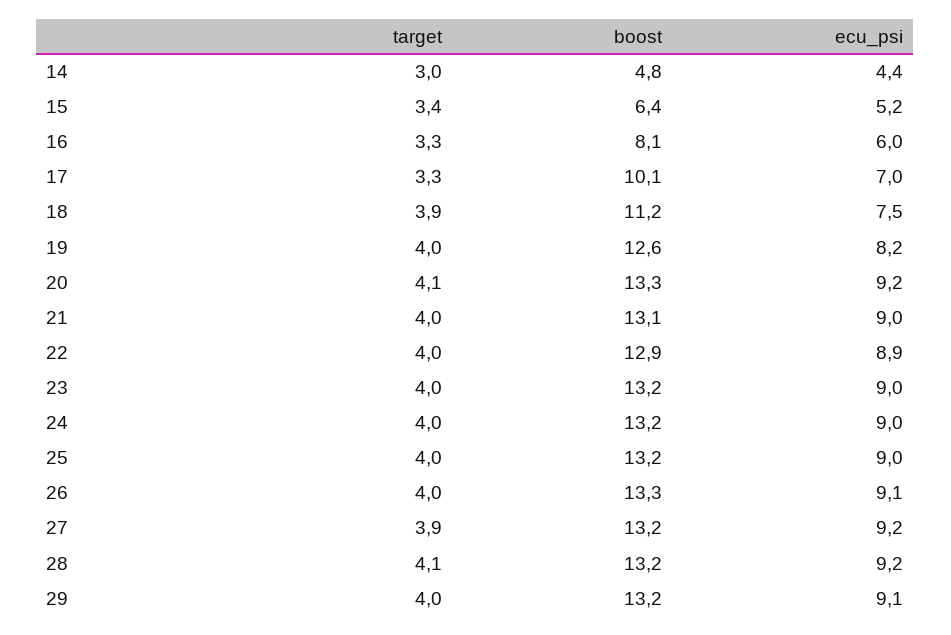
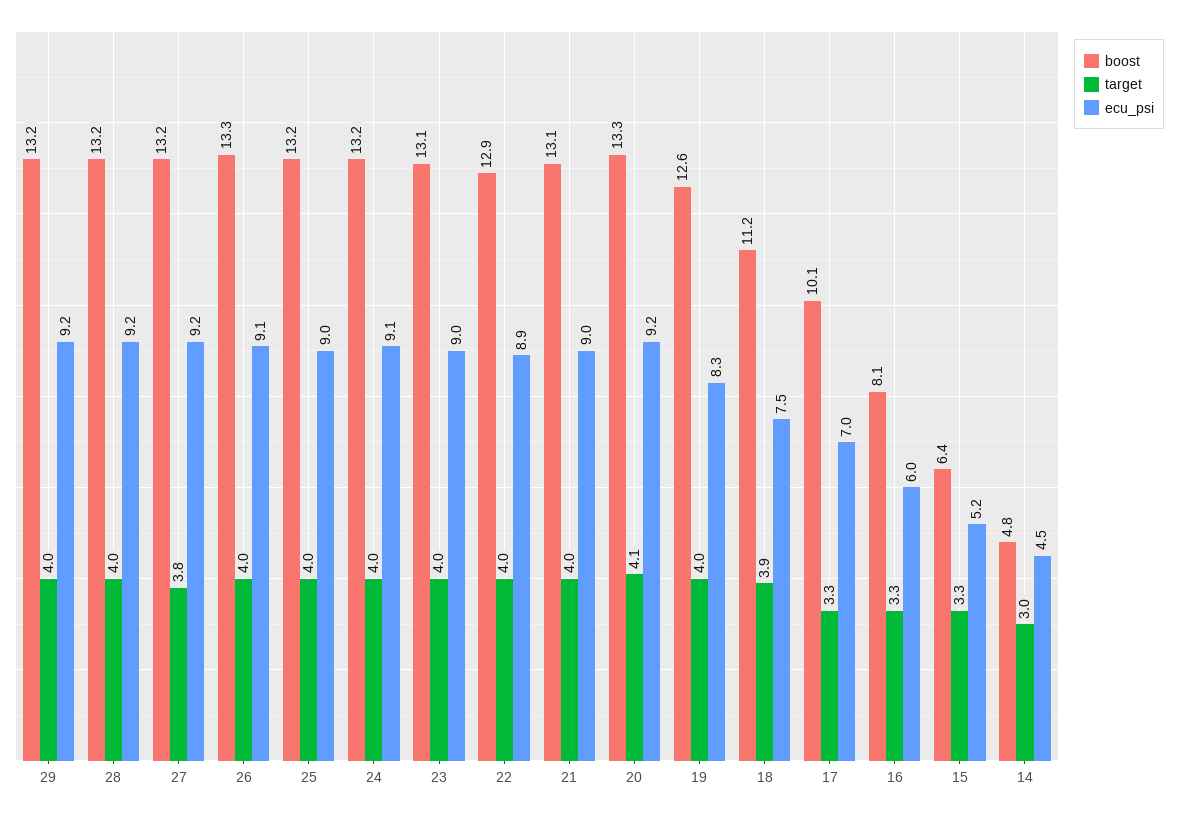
  {
    "target": {
      "14": 3,
-     "15": 3.4,
+     "15": 3.3,
      "16": 3.3,
      "17": 3.3,
      "18": 3.9,
      "19": 4,
      "20": 4.1,
      "21": 4,
      "22": 4,
      "23": 4,
      "24": 4,
      "25": 4,
      "26": 4,
-     "27": 3.9,
+     "27": 3.8,
-     "28": 4.1,
+     "28": 4,
      "29": 4
    },
    "boost": {
      "14": 4.8,
      "15": 6.4,
      "16": 8.1,
      "17": 10.1,
      "18": 11.2,
      "19": 12.6,
      "20": 13.3,
      "21": 13.1,
      "22": 12.9,
-     "23": 13.2,
+     "23": 13.1,
      "24": 13.2,
      "25": 13.2,
      "26": 13.3,
      "27": 13.2,
      "28": 13.2,
      "29": 13.2
    },
    "ecu_psi": {
-     "14": 4.4,
+     "14": 4.5,
      "15": 5.2,
      "16": 6,
      "17": 7,
      "18": 7.5,
-     "19": 8.2,
+     "19": 8.3,
      "20": 9.2,
      "21": 9,
      "22": 8.9,
      "23": 9,
-     "24": 9,
+     "24": 9.1,
      "25": 9,
      "26": 9.1,
      "27": 9.2,
      "28": 9.2,
-     "29": 9.1
+     "29": 9.2
    }
  }

